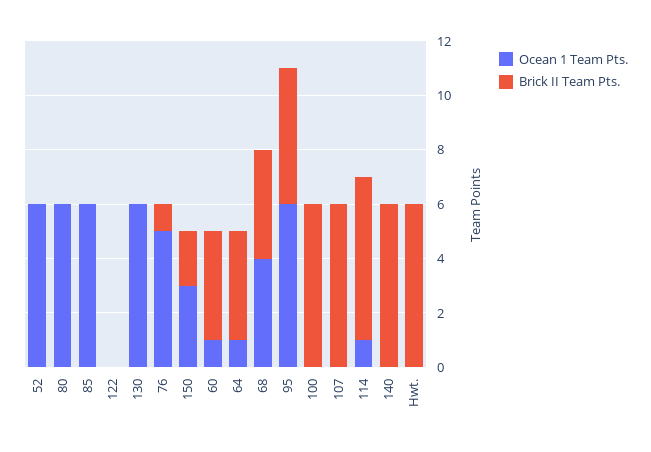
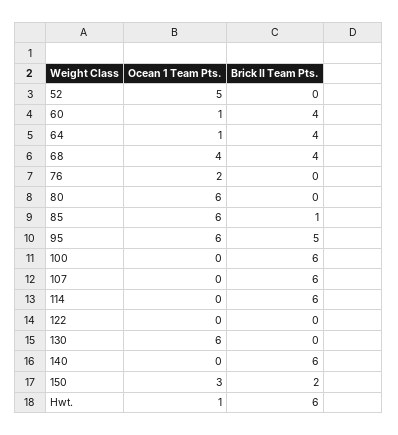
  {
    "Ocean 1 Team Pts.": {
-     "52": 6,
+     "52": 5,
      "80": 6,
      "85": 6,
      "122": 0,
      "130": 6,
-     "76": 5,
+     "76": 2,
      "150": 3,
      "60": 1,
      "64": 1,
      "68": 4,
      "95": 6,
      "100": 0,
      "107": 0,
-     "114": 1,
+     "114": 0,
      "140": 0,
-     "Hwt.": 0
+     "Hwt.": 1
    },
    "Brick II Team Pts.": {
      "52": 0,
      "80": 0,
-     "85": 0,
+     "85": 1,
      "122": 0,
      "130": 0,
-     "76": 1,
+     "76": 0,
      "150": 2,
      "60": 4,
      "64": 4,
      "68": 4,
      "95": 5,
      "100": 6,
      "107": 6,
      "114": 6,
      "140": 6,
      "Hwt.": 6
    }
  }

